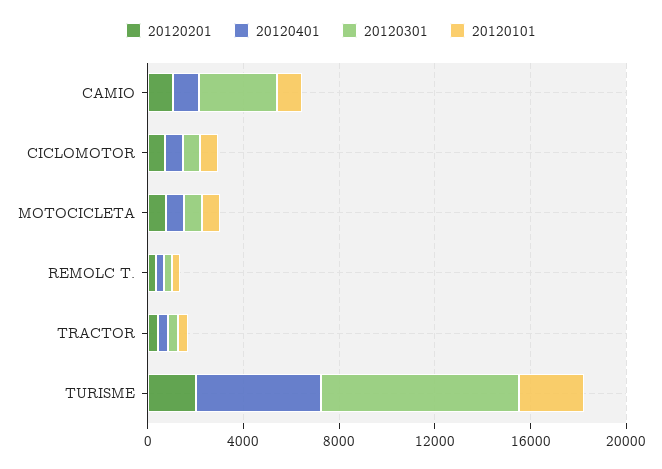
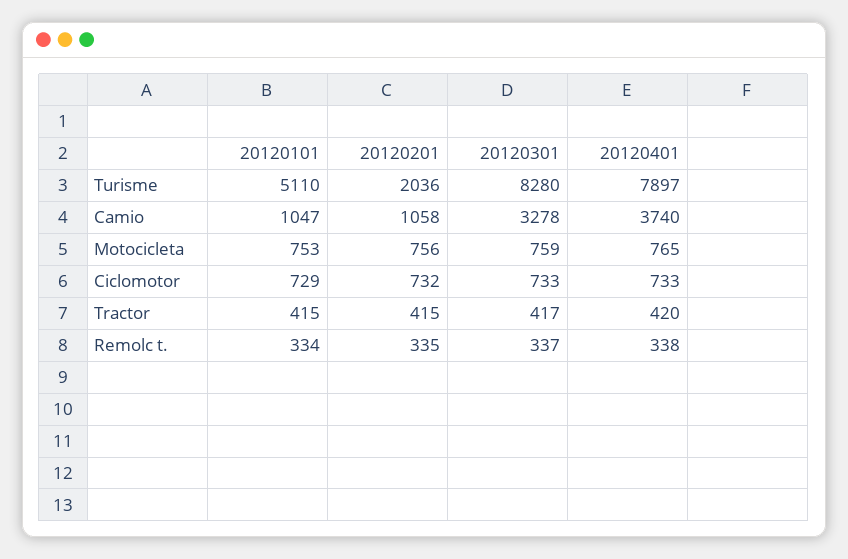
  {
    "20120201": {
      "CAMIO": 1058,
      "CICLOMOTOR": 732,
      "MOTOCICLETA": 756,
      "REMOLC T.": 335,
      "TRACTOR": 415,
      "TURISME": 2036
    },
    "20120401": {
-     "CAMIO": 1000,
+     "CAMIO": 3740,
      "CICLOMOTOR": 733,
      "MOTOCICLETA": 765,
      "REMOLC T.": 338,
      "TRACTOR": 420,
-     "TURISME": 5000
+     "TURISME": 7897
    },
    "20120301": {
      "CAMIO": 3278,
      "CICLOMOTOR": 733,
      "MOTOCICLETA": 759,
      "REMOLC T.": 337,
      "TRACTOR": 417,
      "TURISME": 8280
    },
    "20120101": {
      "CAMIO": 1047,
      "CICLOMOTOR": 729,
      "MOTOCICLETA": 753,
      "REMOLC T.": 334,
      "TRACTOR": 415,
-     "TURISME": 3000
+     "TURISME": 5110
    }
  }

